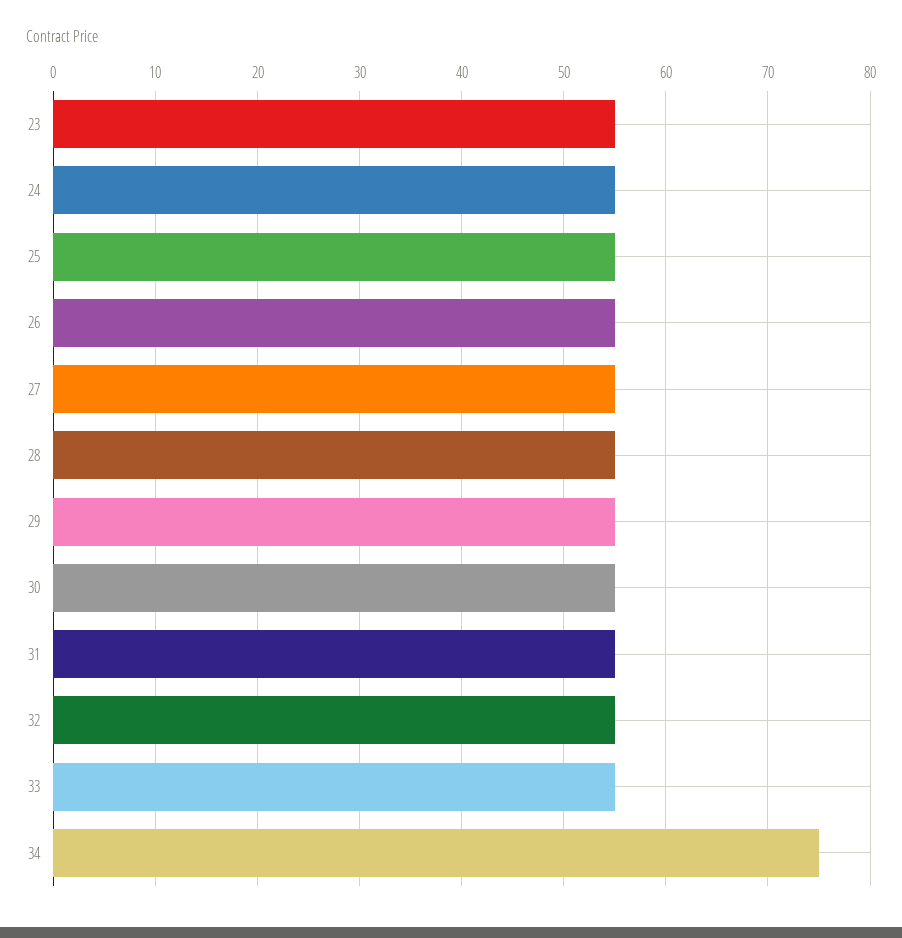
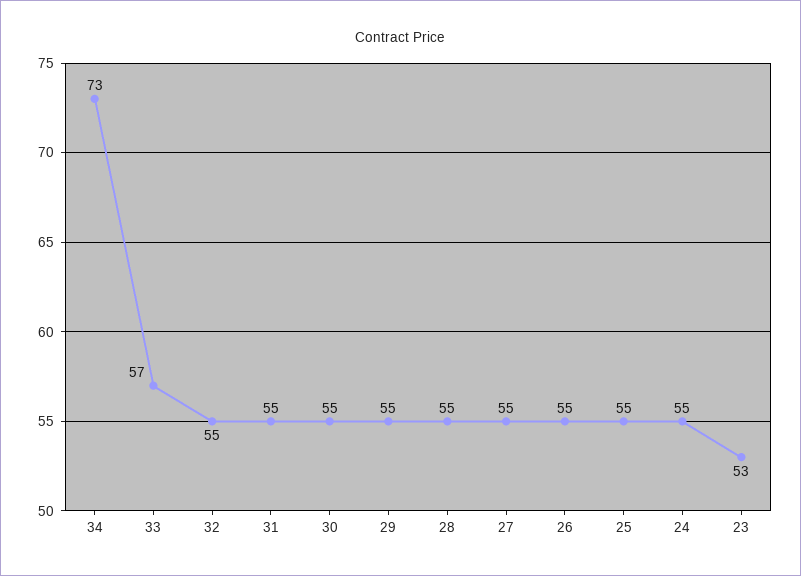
  {
-   "23": 55,
+   "23": 53,
    "24": 55,
    "25": 55,
    "26": 55,
    "27": 55,
    "28": 55,
    "29": 55,
    "30": 55,
    "31": 55,
    "32": 55,
-   "33": 55,
+   "33": 57,
-   "34": 75
+   "34": 73
  }

